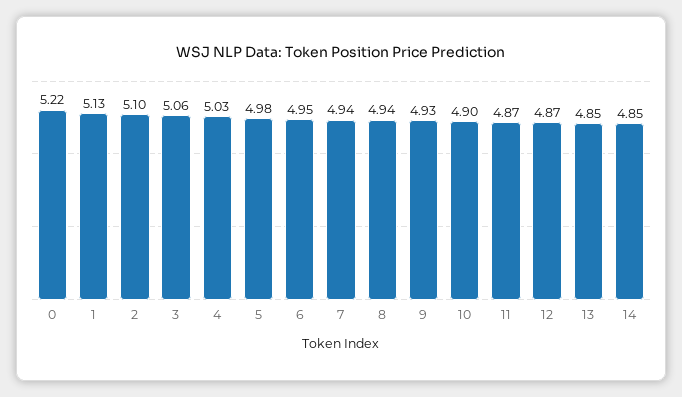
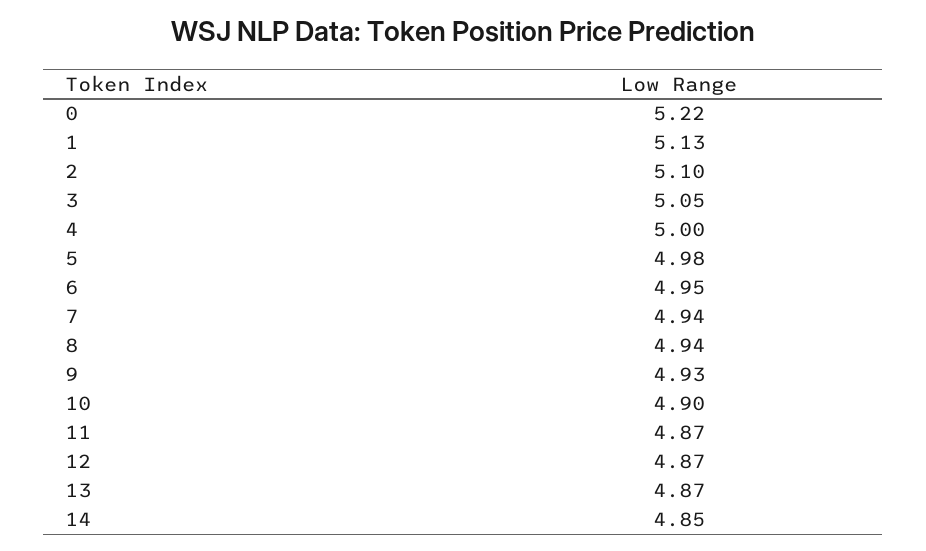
  {
    "0": 5.22,
    "1": 5.13,
    "2": 5.1,
-   "3": 5.06,
+   "3": 5.05,
-   "4": 5.03,
+   "4": 5,
    "5": 4.98,
    "6": 4.95,
    "7": 4.94,
    "8": 4.94,
    "9": 4.93,
    "10": 4.9,
    "11": 4.87,
    "12": 4.87,
-   "13": 4.85,
+   "13": 4.87,
    "14": 4.85
  }

